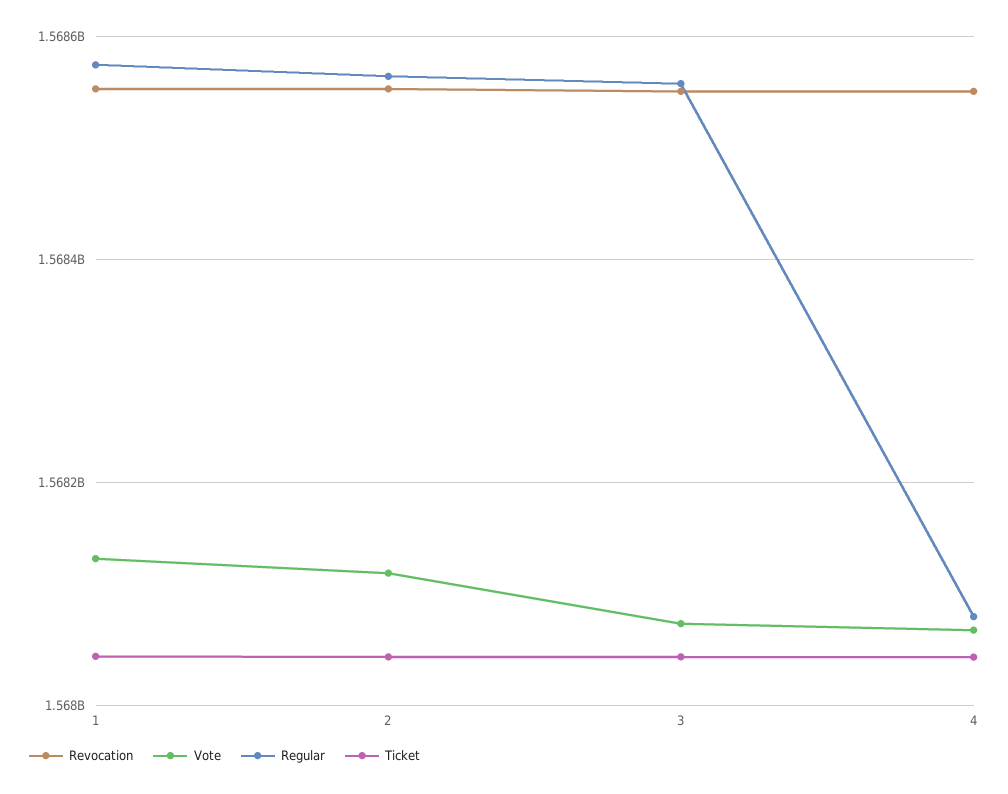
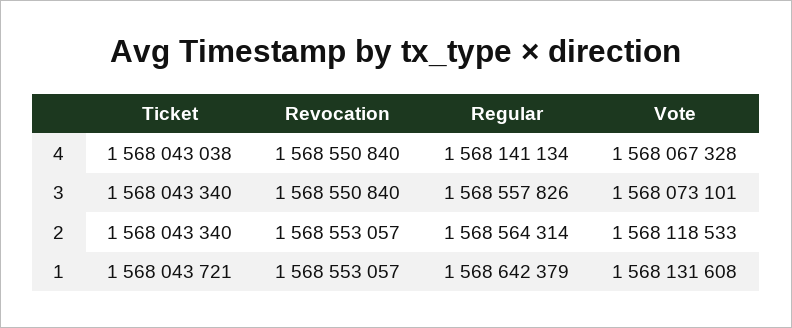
  {
    "Revocation": {
      "1": 1568553057,
      "2": 1568553057,
      "3": 1568550840,
      "4": 1568550840
    },
    "Vote": {
      "1": 1568131608,
      "2": 1568118533,
      "3": 1568073101,
      "4": 1568067328
    },
    "Regular": {
-     "1": 1568580000,
+     "1": 1568642379,
      "2": 1568564314,
      "3": 1568557826,
-     "4": 1568080000
+     "4": 1568141134
    },
    "Ticket": {
      "1": 1568043721,
      "2": 1568043340,
      "3": 1568043340,
      "4": 1568043038
    }
  }

